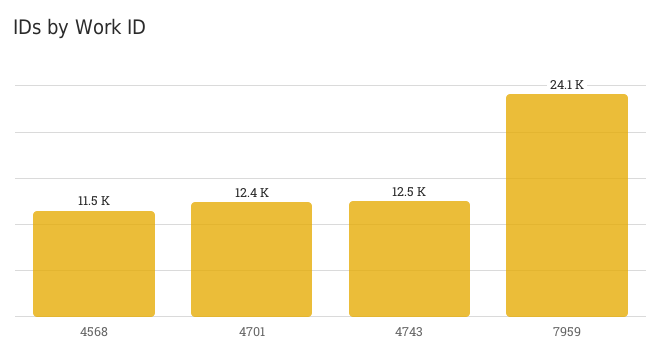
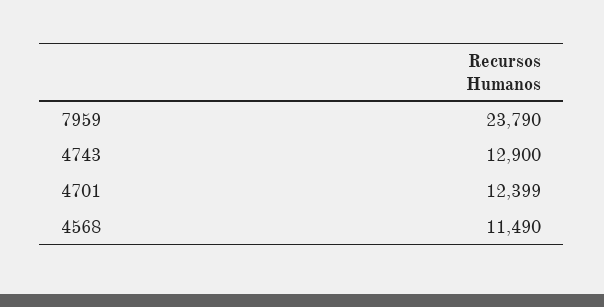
  {
    "4568": 11490,
    "4701": 12399,
-   "4743": 12500,
+   "4743": 12900,
-   "7959": 24100
+   "7959": 23790
  }

